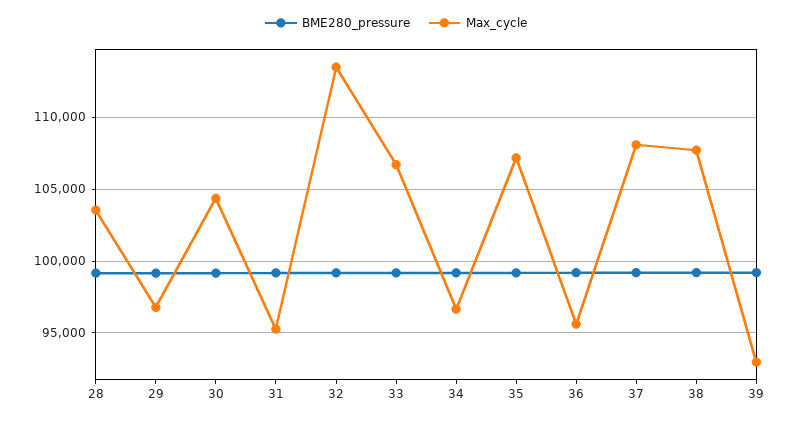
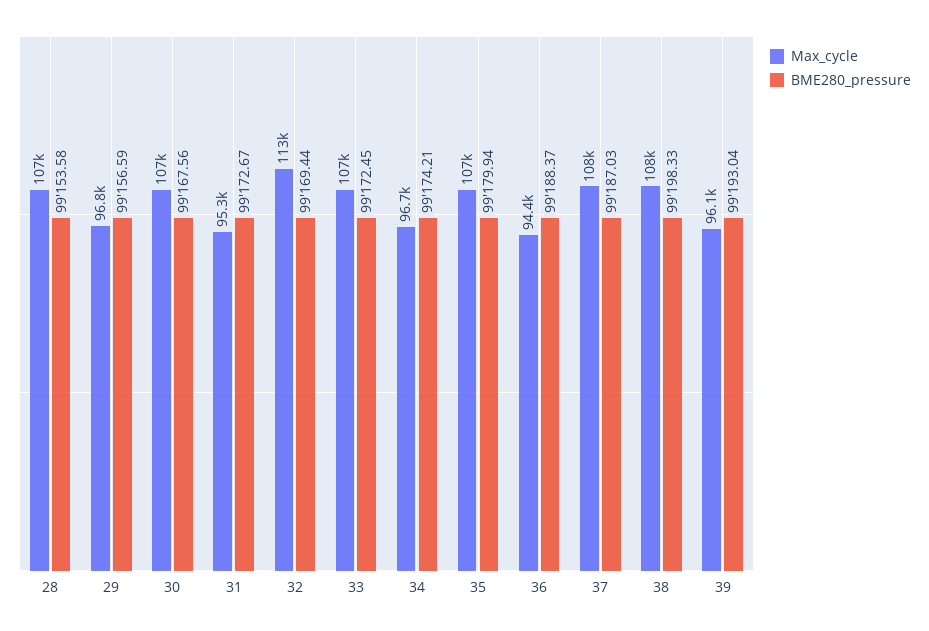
  {
    "BME280_pressure": {
      "28": 99153.58,
      "29": 99156.59,
      "30": 99167.56,
      "31": 99172.67,
      "32": 99169.44,
      "33": 99172.45,
      "34": 99174.21,
      "35": 99179.94,
      "36": 99188.37,
      "37": 99187.03,
      "38": 99198.33,
      "39": 99193.04
    },
    "Max_cycle": {
-     "28": 103500,
+     "28": 107000,
      "29": 96800,
-     "30": 104500,
+     "30": 107000,
      "31": 95300,
      "32": 113000,
      "33": 107000,
      "34": 96700,
      "35": 107000,
-     "36": 95500,
+     "36": 94400,
      "37": 108000,
      "38": 108000,
-     "39": 93000
+     "39": 96100
    }
  }

